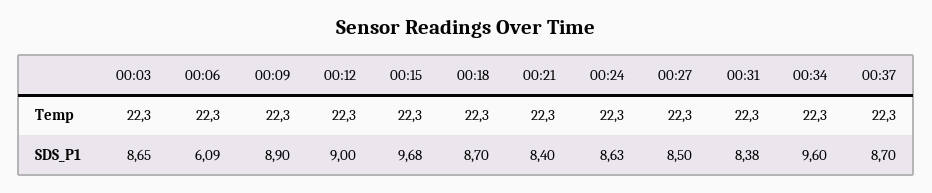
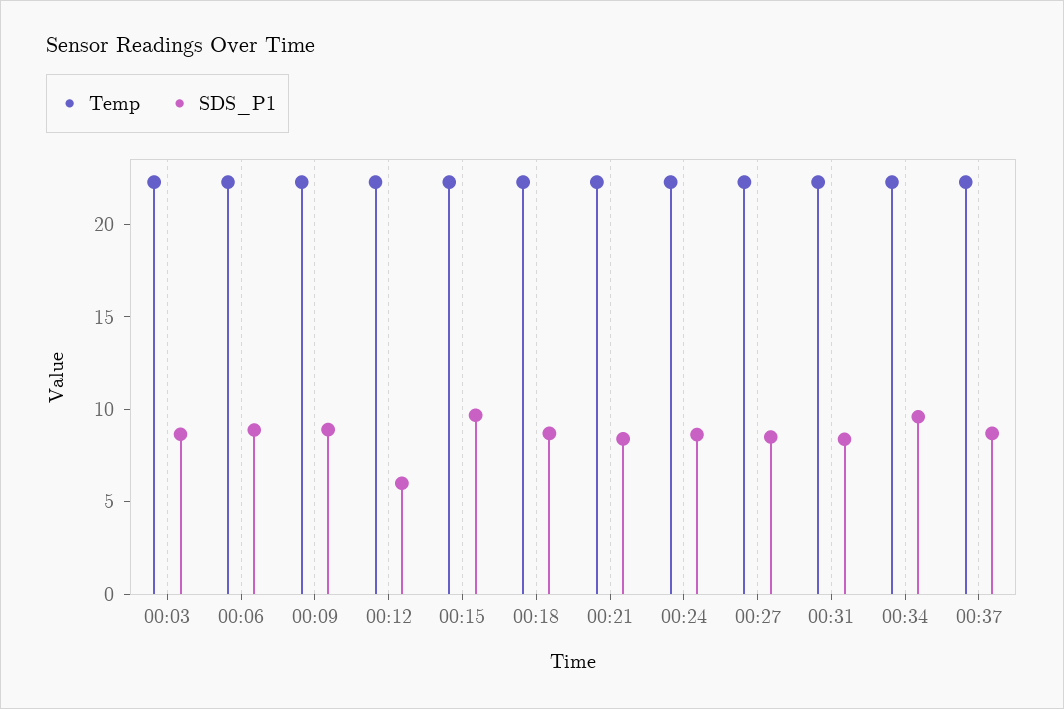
  {
    "Temp": {
      "00:03": 22.3,
      "00:06": 22.3,
      "00:09": 22.3,
      "00:12": 22.3,
      "00:15": 22.3,
      "00:18": 22.3,
      "00:21": 22.3,
      "00:24": 22.3,
      "00:27": 22.3,
      "00:31": 22.3,
      "00:34": 22.3,
      "00:37": 22.3
    },
    "SDS_P1": {
      "00:03": 8.65,
-     "00:06": 6.09,
+     "00:06": 9,
      "00:09": 8.9,
-     "00:12": 9,
+     "00:12": 6,
      "00:15": 9.68,
      "00:18": 8.7,
      "00:21": 8.4,
      "00:24": 8.63,
      "00:27": 8.5,
      "00:31": 8.38,
      "00:34": 9.6,
      "00:37": 8.7
    }
  }

